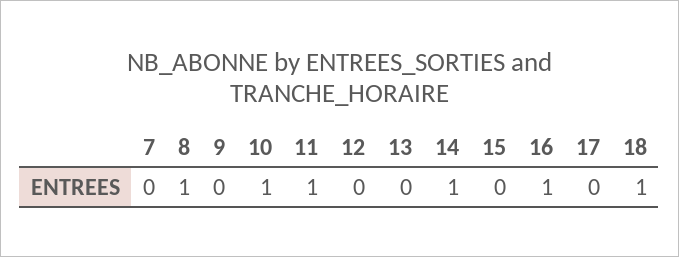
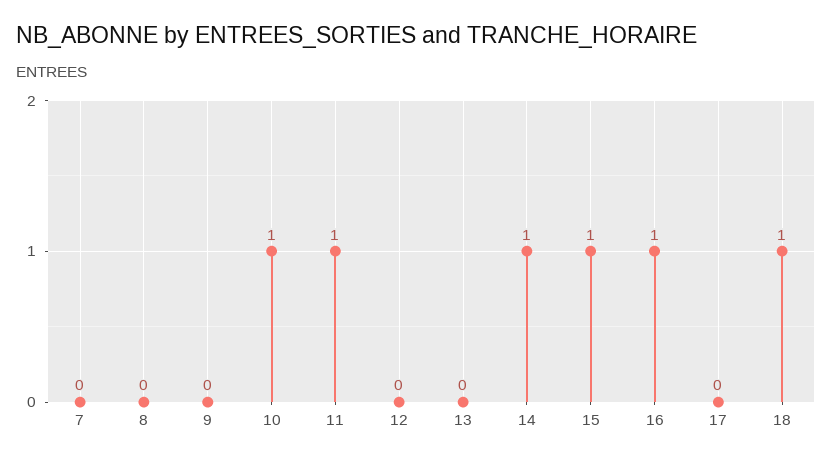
  {
    "7": 0,
-   "8": 1,
+   "8": 0,
    "9": 0,
    "10": 1,
    "11": 1,
    "12": 0,
    "13": 0,
    "14": 1,
-   "15": 0,
+   "15": 1,
    "16": 1,
    "17": 0,
    "18": 1
  }

